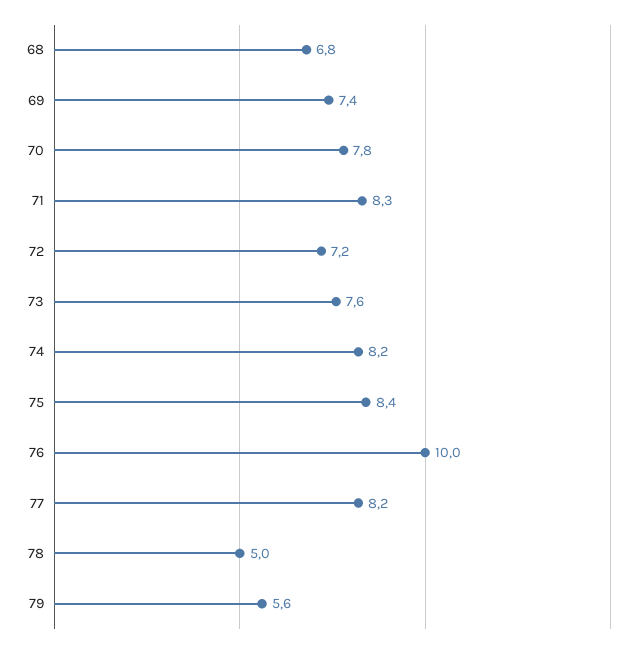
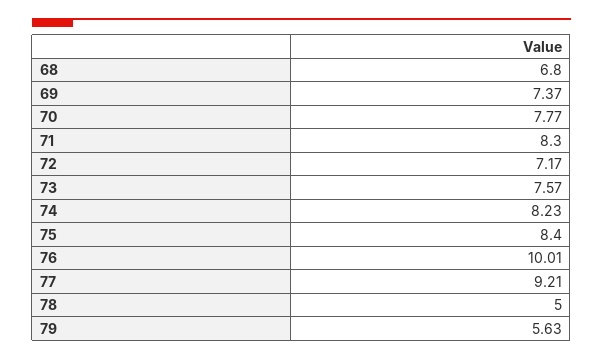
  {
    "68": 6.8,
    "69": 7.37,
    "70": 7.77,
    "71": 8.3,
    "72": 7.17,
    "73": 7.57,
    "74": 8.23,
    "75": 8.4,
    "76": 10.01,
-   "77": 8.2,
+   "77": 9.21,
    "78": 5,
    "79": 5.63
  }

